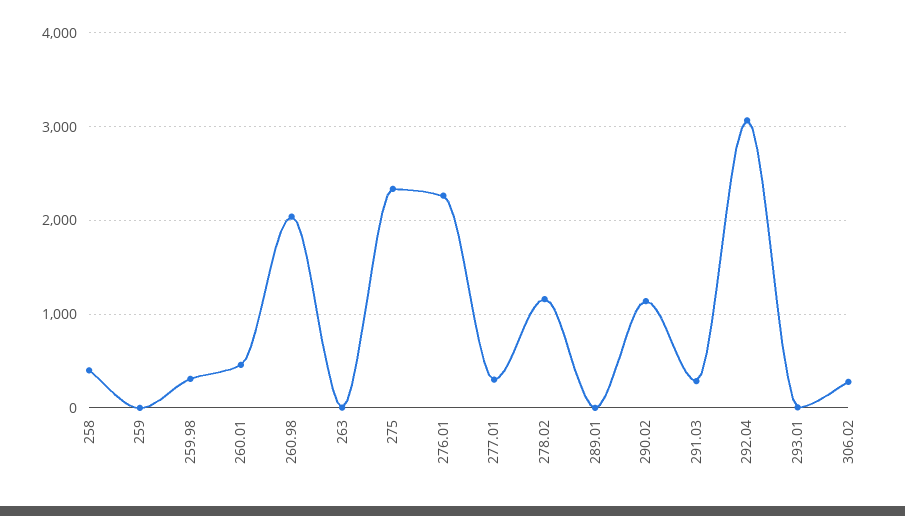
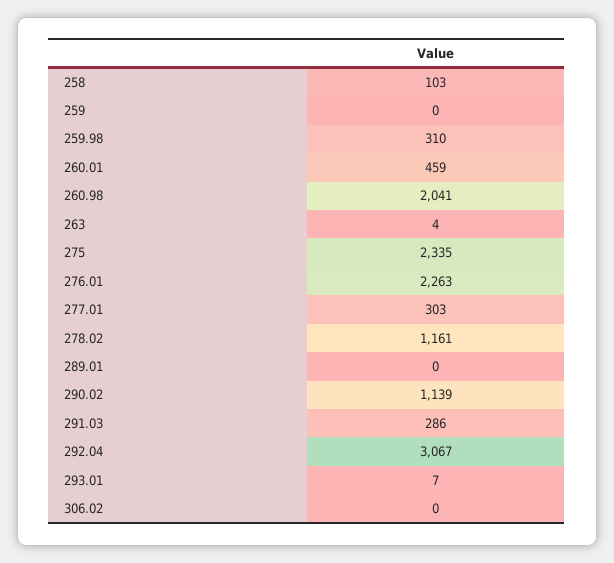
  {
-   "258": 400,
+   "258": 103,
    "259": 0,
    "259.98": 310,
    "260.01": 459,
    "260.98": 2041,
    "263": 4,
    "275": 2335,
    "276.01": 2263,
    "277.01": 303,
    "278.02": 1161,
    "289.01": 0,
    "290.02": 1139,
    "291.03": 286,
    "292.04": 3067,
    "293.01": 7,
-   "306.02": 300
+   "306.02": 0
  }

